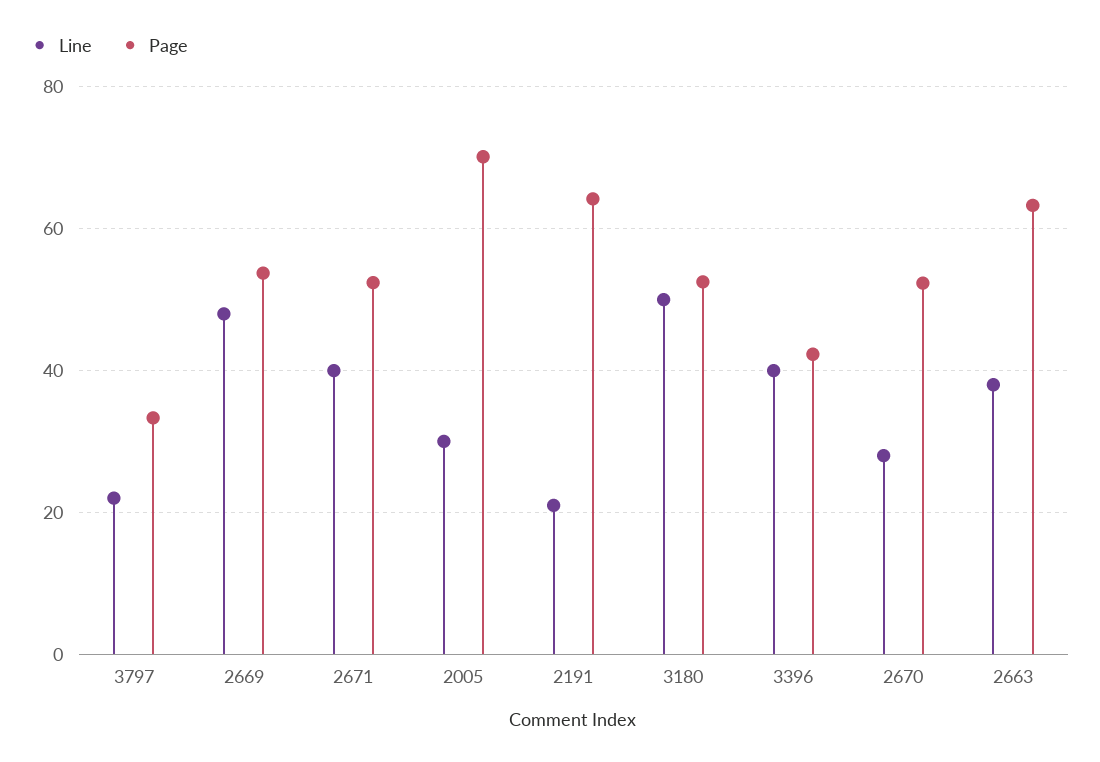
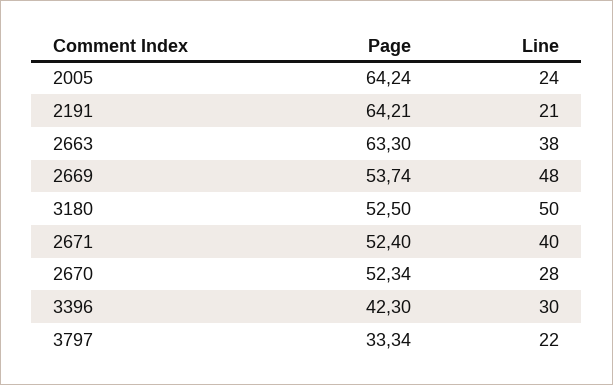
  {
    "Line": {
      "3797": 22,
      "2669": 48,
      "2671": 40,
-     "2005": 30,
+     "2005": 24,
      "2191": 21,
      "3180": 50,
-     "3396": 40,
+     "3396": 30,
      "2670": 28,
      "2663": 38
    },
    "Page": {
      "3797": 33.34,
      "2669": 53.74,
      "2671": 52.4,
-     "2005": 70,
+     "2005": 64.24,
      "2191": 64.21,
      "3180": 52.5,
      "3396": 42.3,
      "2670": 52.34,
      "2663": 63.3
    }
  }

